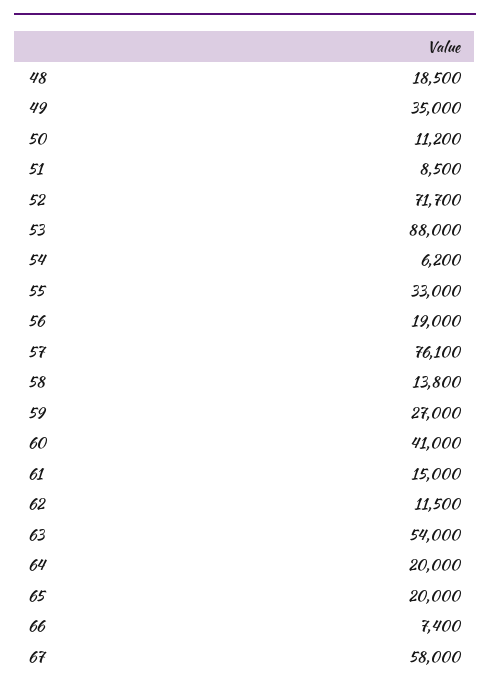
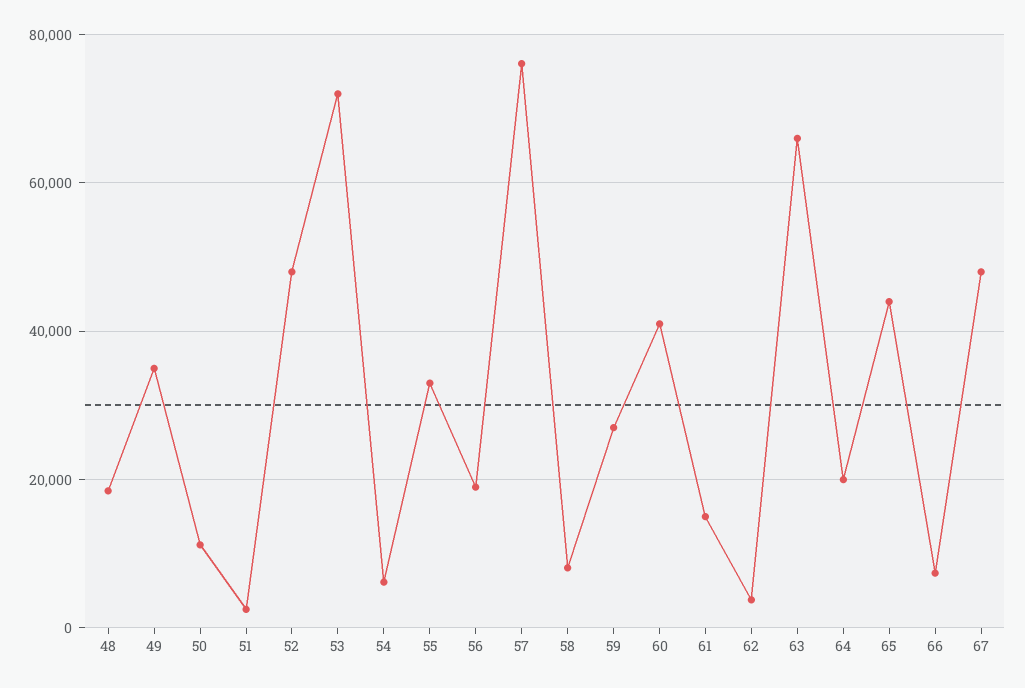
  {
    "48": 18500,
    "49": 35000,
    "50": 11200,
-   "51": 8500,
+   "51": 2000,
-   "52": 71700,
+   "52": 48000,
-   "53": 88000,
+   "53": 72000,
    "54": 6200,
    "55": 33000,
    "56": 19000,
    "57": 76100,
-   "58": 13800,
+   "58": 8000,
    "59": 27000,
    "60": 41000,
    "61": 15000,
-   "62": 11500,
+   "62": 4000,
-   "63": 54000,
+   "63": 66000,
    "64": 20000,
-   "65": 20000,
+   "65": 44000,
    "66": 7400,
-   "67": 58000
+   "67": 48000
  }

